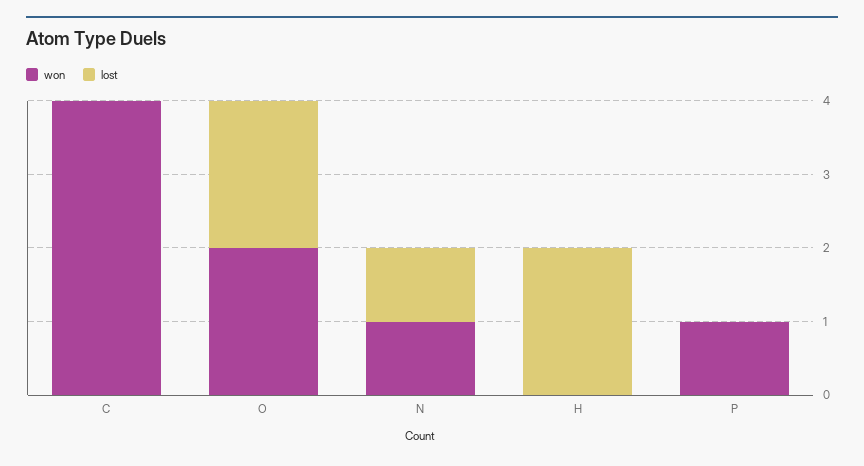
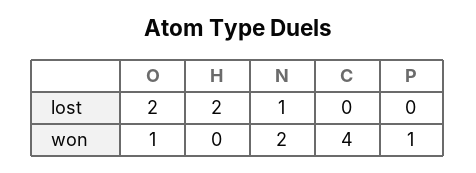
  {
    "won": {
      "C": 4,
-     "O": 2,
+     "O": 1,
-     "N": 1,
+     "N": 2,
      "H": 0,
      "P": 1
    },
    "lost": {
      "C": 0,
      "O": 2,
      "N": 1,
      "H": 2,
      "P": 0
    }
  }

